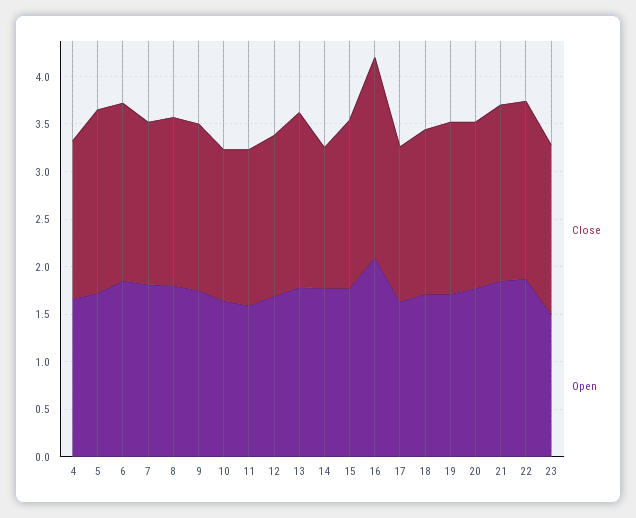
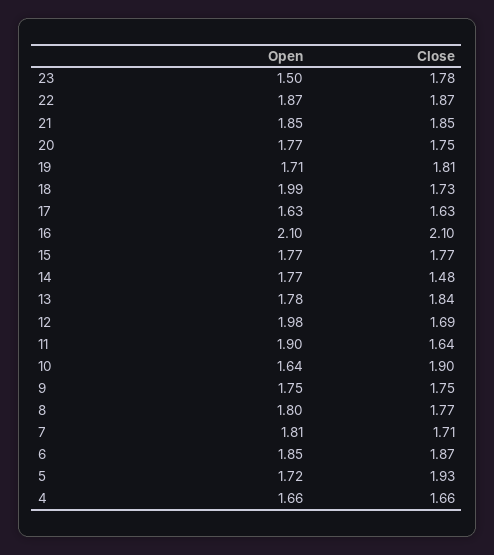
  {
    "Close": {
      "4": 1.66,
      "5": 1.93,
      "6": 1.87,
      "7": 1.71,
      "8": 1.77,
      "9": 1.75,
-     "10": 1.6,
+     "10": 1.9,
      "11": 1.64,
      "12": 1.69,
      "13": 1.84,
      "14": 1.48,
      "15": 1.77,
      "16": 2.1,
      "17": 1.63,
      "18": 1.73,
      "19": 1.81,
      "20": 1.75,
      "21": 1.85,
      "22": 1.87,
      "23": 1.78
    },
    "Open": {
      "4": 1.66,
      "5": 1.72,
      "6": 1.85,
      "7": 1.81,
      "8": 1.8,
      "9": 1.75,
      "10": 1.64,
-     "11": 1.6,
+     "11": 1.9,
-     "12": 1.7,
+     "12": 1.98,
      "13": 1.78,
      "14": 1.77,
      "15": 1.77,
      "16": 2.1,
      "17": 1.63,
-     "18": 1.7,
+     "18": 1.99,
      "19": 1.71,
      "20": 1.77,
      "21": 1.85,
      "22": 1.87,
      "23": 1.5
    }
  }

